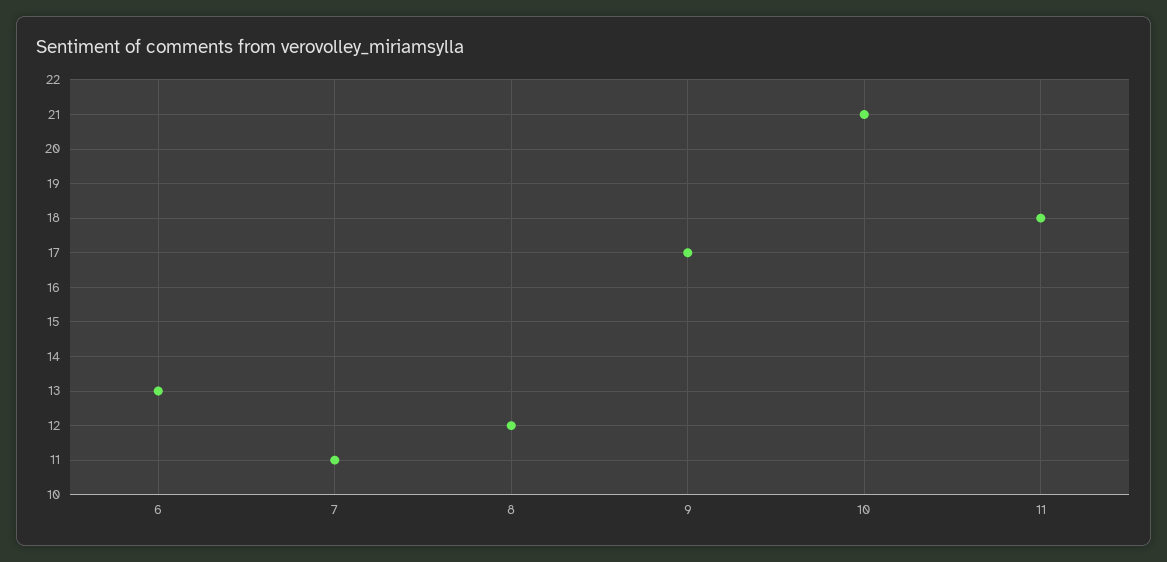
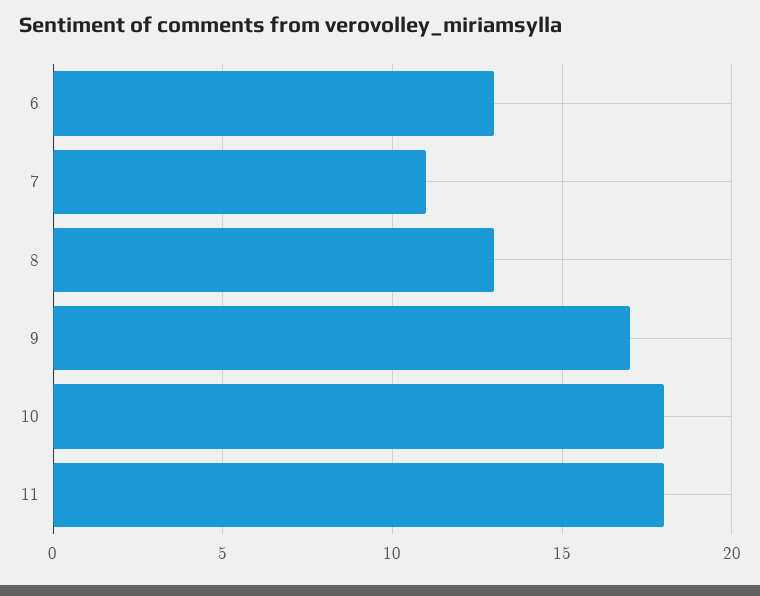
  {
    "6": 13,
    "7": 11,
-   "8": 12,
+   "8": 13,
    "9": 17,
-   "10": 21,
+   "10": 18,
    "11": 18
  }

